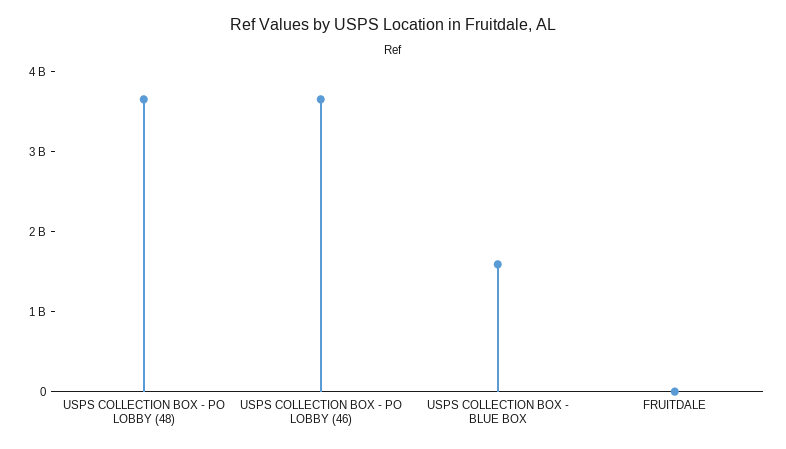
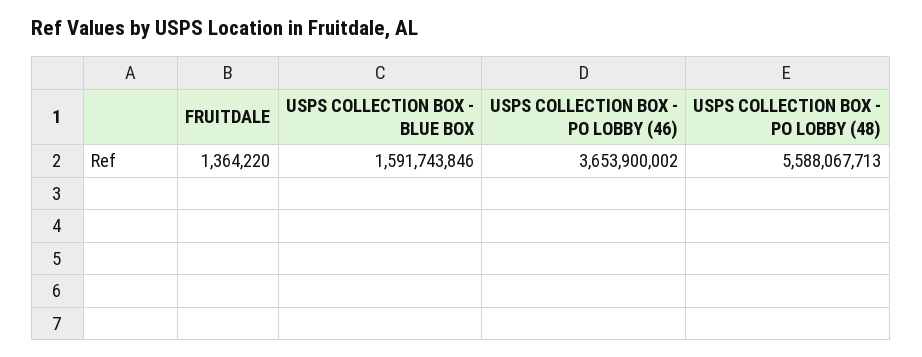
  {
-   "USPS COLLECTION BOX - PO LOBBY (48)": 3600000000,
+   "USPS COLLECTION BOX - PO LOBBY (48)": 5588067713,
    "USPS COLLECTION BOX - PO LOBBY (46)": 3653900002,
    "USPS COLLECTION BOX - BLUE BOX": 1591743846,
    "FRUITDALE": 1364220
  }

